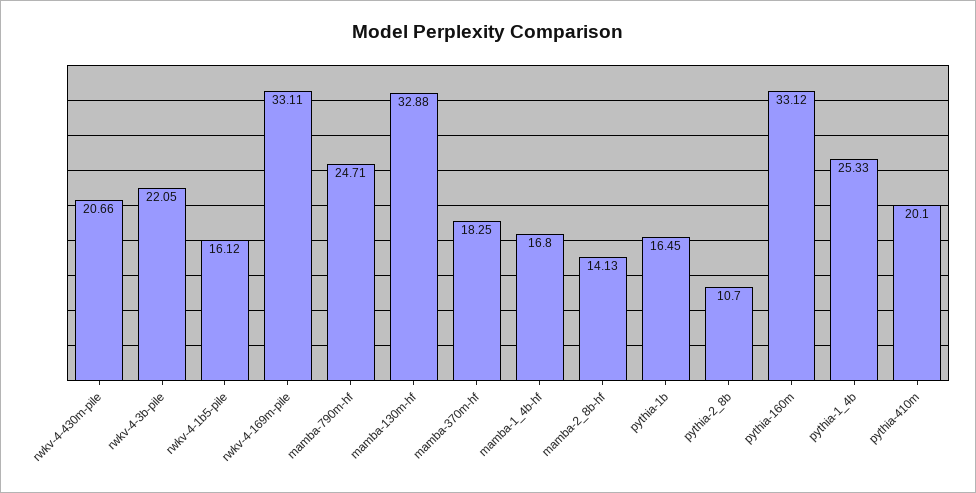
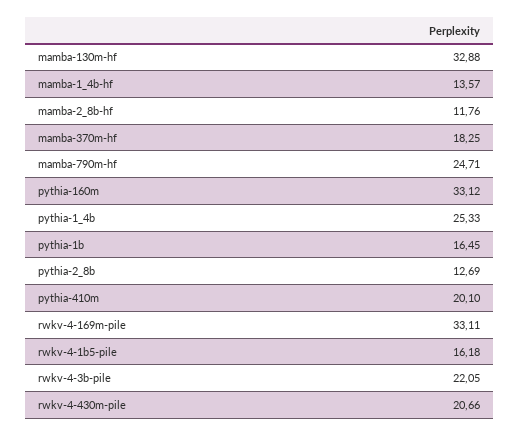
  {
    "rwkv-4-430m-pile": 20.66,
    "rwkv-4-3b-pile": 22.05,
-   "rwkv-4-1b5-pile": 16.12,
+   "rwkv-4-1b5-pile": 16.18,
    "rwkv-4-169m-pile": 33.11,
    "mamba-790m-hf": 24.71,
    "mamba-130m-hf": 32.88,
    "mamba-370m-hf": 18.25,
-   "mamba-1_4b-hf": 16.8,
+   "mamba-1_4b-hf": 13.57,
-   "mamba-2_8b-hf": 14.13,
+   "mamba-2_8b-hf": 11.76,
    "pythia-1b": 16.45,
-   "pythia-2_8b": 10.7,
+   "pythia-2_8b": 12.69,
    "pythia-160m": 33.12,
    "pythia-1_4b": 25.33,
    "pythia-410m": 20.1
  }

